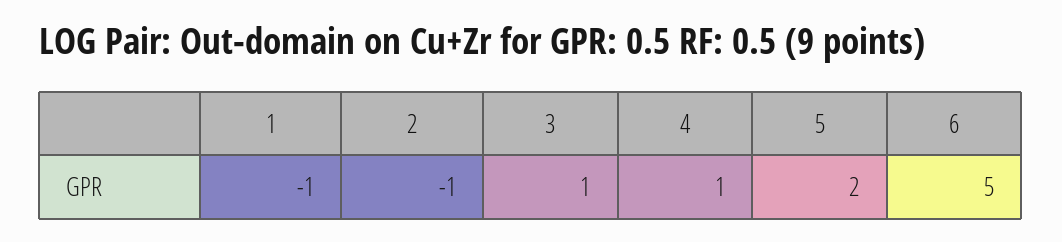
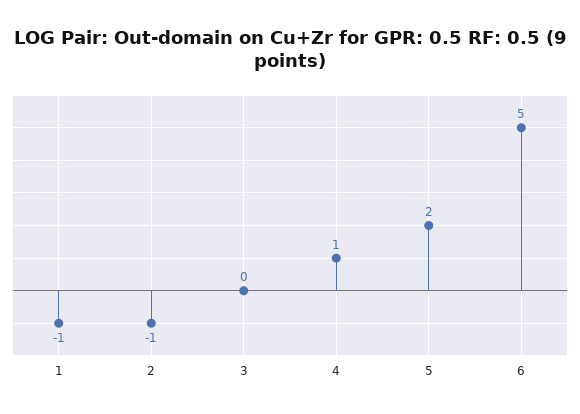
  {
    "1": -1,
    "2": -1,
-   "3": 1,
+   "3": 0,
    "4": 1,
    "5": 2,
    "6": 5
  }

